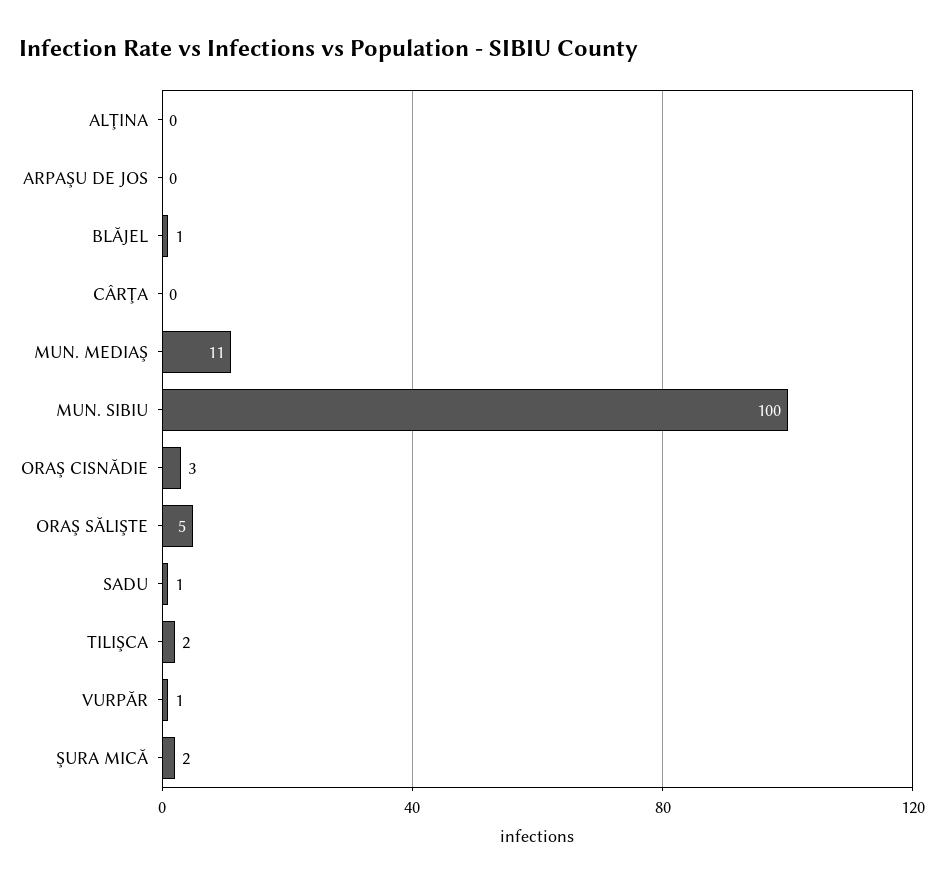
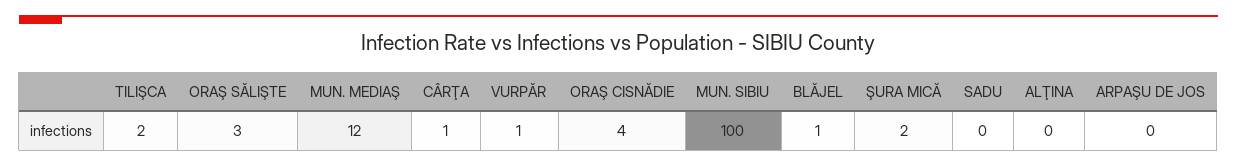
  {
    "ALŢINA": 0,
    "ARPAŞU DE JOS": 0,
    "BLĂJEL": 1,
-   "CÂRŢA": 0,
+   "CÂRŢA": 1,
-   "MUN. MEDIAŞ": 11,
+   "MUN. MEDIAŞ": 12,
    "MUN. SIBIU": 100,
-   "ORAŞ CISNĂDIE": 3,
+   "ORAŞ CISNĂDIE": 4,
-   "ORAŞ SĂLIŞTE": 5,
+   "ORAŞ SĂLIŞTE": 3,
-   "SADU": 1,
+   "SADU": 0,
    "TILIŞCA": 2,
    "VURPĂR": 1,
    "ŞURA MICĂ": 2
  }

